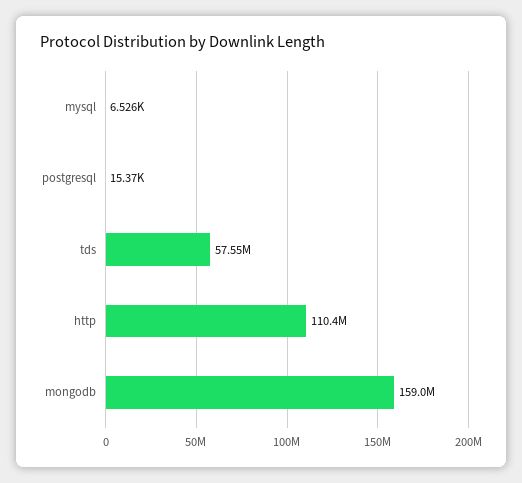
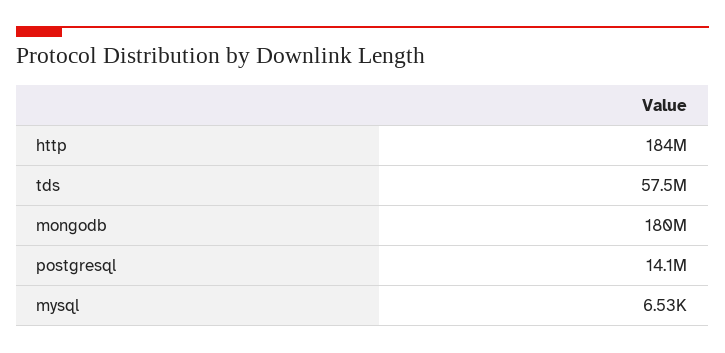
  {
    "mysql": 6526,
-   "postgresql": 15370,
+   "postgresql": 14100000,
    "tds": 57550000,
-   "http": 110400000,
+   "http": 184000000,
-   "mongodb": 159000000
+   "mongodb": 180000000
  }

